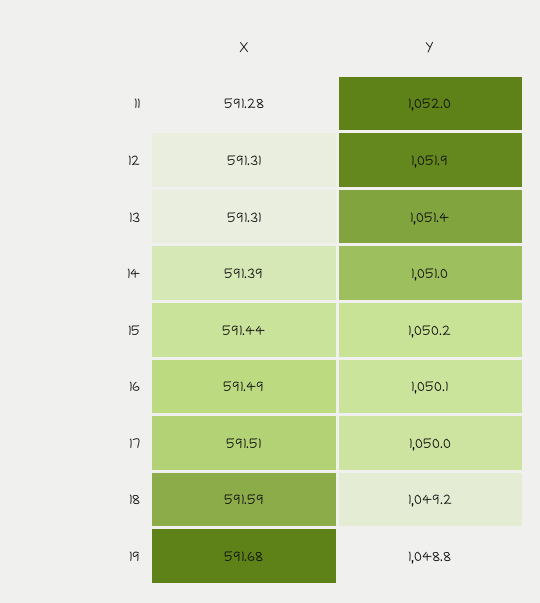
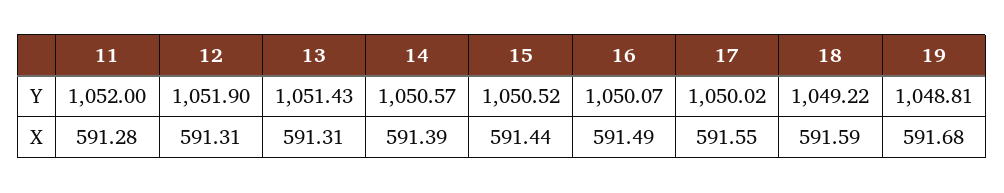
  {
    "X": {
      "11": 591.28,
      "12": 591.31,
      "13": 591.31,
      "14": 591.39,
      "15": 591.44,
      "16": 591.49,
-     "17": 591.51,
+     "17": 591.55,
      "18": 591.59,
      "19": 591.68
    },
    "Y": {
      "11": 1052,
      "12": 1051.9,
      "13": 1051.43,
-     "14": 1051,
+     "14": 1050.57,
-     "15": 1050.2,
+     "15": 1050.52,
      "16": 1050.07,
      "17": 1050.02,
      "18": 1049.22,
      "19": 1048.81
    }
  }

